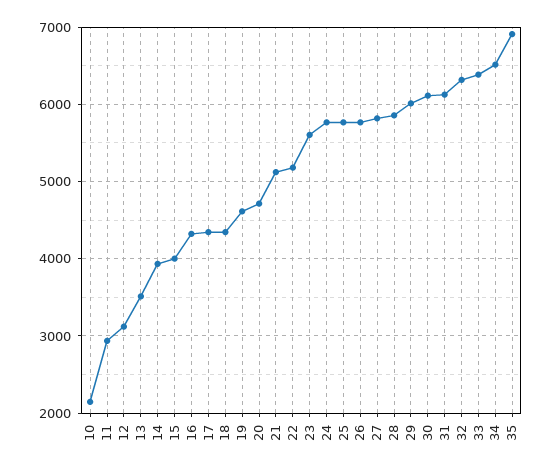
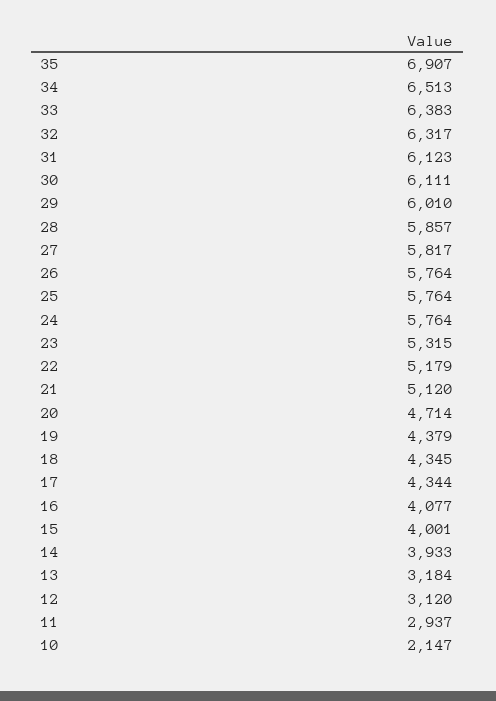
  {
    "10": 2147,
    "11": 2937,
    "12": 3120,
-   "13": 3500,
+   "13": 3184,
    "14": 3933,
    "15": 4001,
-   "16": 4300,
+   "16": 4077,
    "17": 4344,
    "18": 4345,
-   "19": 4600,
+   "19": 4379,
    "20": 4714,
    "21": 5120,
    "22": 5179,
-   "23": 5600,
+   "23": 5315,
    "24": 5764,
    "25": 5764,
    "26": 5764,
    "27": 5817,
    "28": 5857,
    "29": 6010,
    "30": 6111,
    "31": 6123,
    "32": 6317,
    "33": 6383,
    "34": 6513,
    "35": 6907
  }

